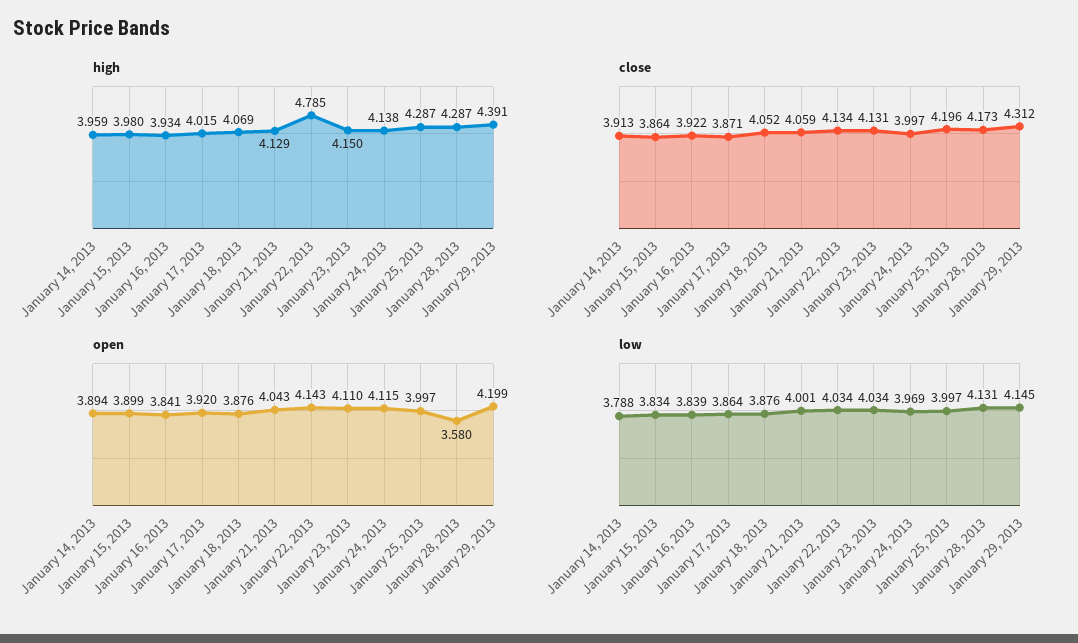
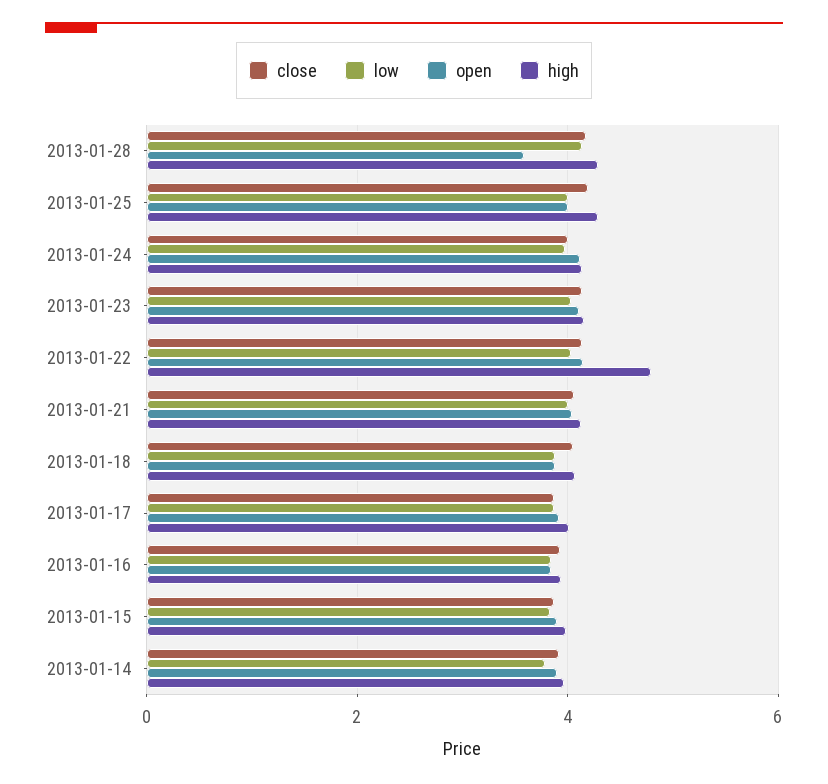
  {
    "high": {
      "January 14, 2013": 3.959,
      "January 15, 2013": 3.98,
      "January 16, 2013": 3.934,
      "January 17, 2013": 4.015,
      "January 18, 2013": 4.069,
      "January 21, 2013": 4.129,
      "January 22, 2013": 4.785,
      "January 23, 2013": 4.15,
      "January 24, 2013": 4.138,
      "January 25, 2013": 4.287,
-     "January 28, 2013": 4.287,
+     "January 28, 2013": 4.287
-     "January 29, 2013": 4.391
    },
    "close": {
      "January 14, 2013": 3.913,
      "January 15, 2013": 3.864,
      "January 16, 2013": 3.922,
      "January 17, 2013": 3.871,
      "January 18, 2013": 4.052,
      "January 21, 2013": 4.059,
      "January 22, 2013": 4.134,
      "January 23, 2013": 4.131,
      "January 24, 2013": 3.997,
      "January 25, 2013": 4.196,
-     "January 28, 2013": 4.173,
+     "January 28, 2013": 4.173
-     "January 29, 2013": 4.312
    },
    "open": {
      "January 14, 2013": 3.894,
      "January 15, 2013": 3.899,
      "January 16, 2013": 3.841,
      "January 17, 2013": 3.92,
      "January 18, 2013": 3.876,
      "January 21, 2013": 4.043,
      "January 22, 2013": 4.143,
      "January 23, 2013": 4.11,
      "January 24, 2013": 4.115,
      "January 25, 2013": 3.997,
-     "January 28, 2013": 3.58,
+     "January 28, 2013": 3.58
-     "January 29, 2013": 4.199
    },
    "low": {
      "January 14, 2013": 3.788,
      "January 15, 2013": 3.834,
      "January 16, 2013": 3.839,
      "January 17, 2013": 3.864,
      "January 18, 2013": 3.876,
      "January 21, 2013": 4.001,
      "January 22, 2013": 4.034,
      "January 23, 2013": 4.034,
      "January 24, 2013": 3.969,
      "January 25, 2013": 3.997,
-     "January 28, 2013": 4.131,
+     "January 28, 2013": 4.131
-     "January 29, 2013": 4.145
    }
  }

